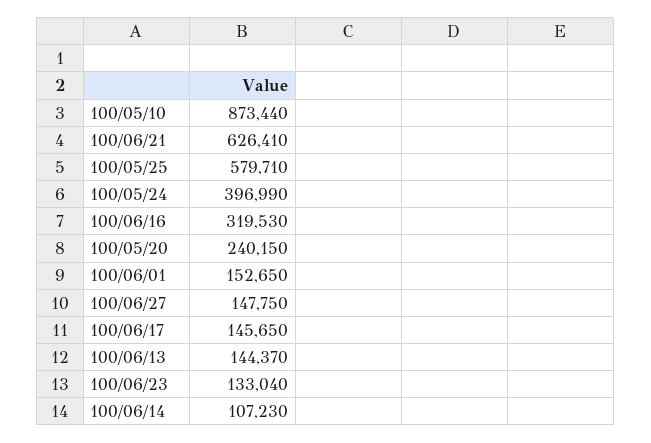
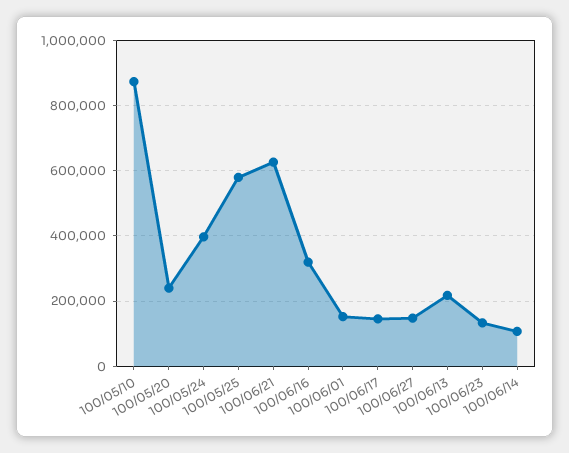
  {
    "100/05/10": 873440,
    "100/06/21": 626410,
    "100/05/25": 579710,
    "100/05/24": 396990,
    "100/06/16": 319530,
    "100/05/20": 240150,
    "100/06/01": 152650,
    "100/06/27": 147750,
    "100/06/17": 145650,
-   "100/06/13": 144370,
+   "100/06/13": 220000,
    "100/06/23": 133040,
    "100/06/14": 107230
  }

